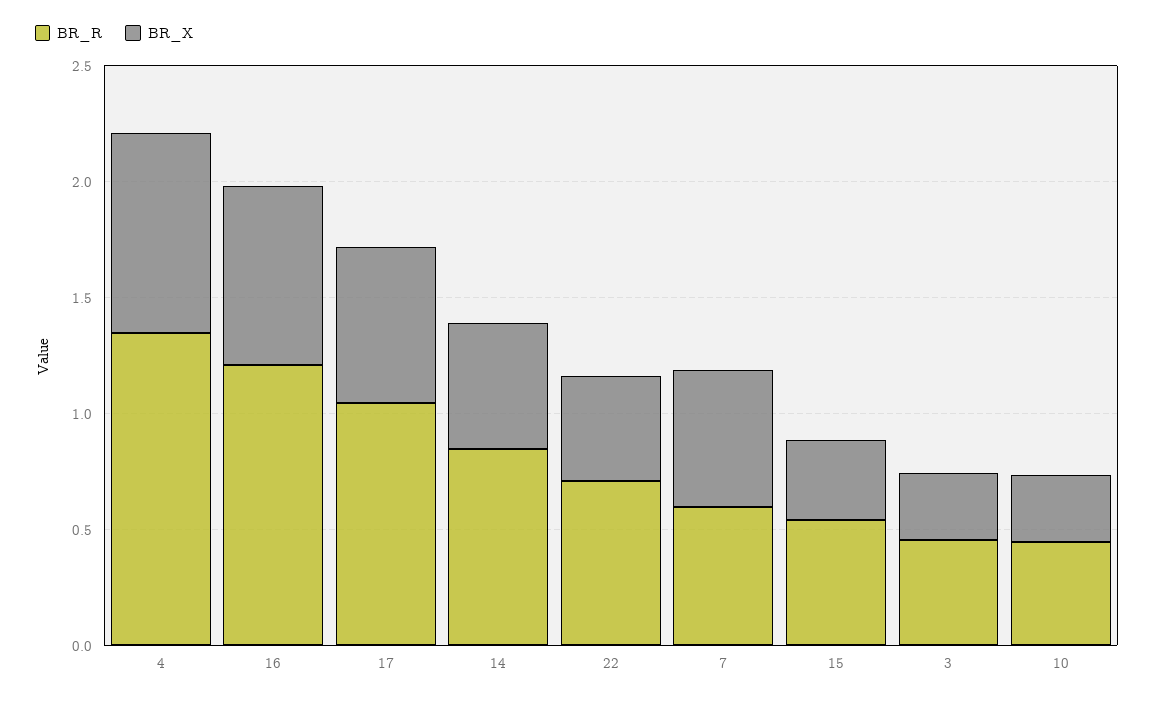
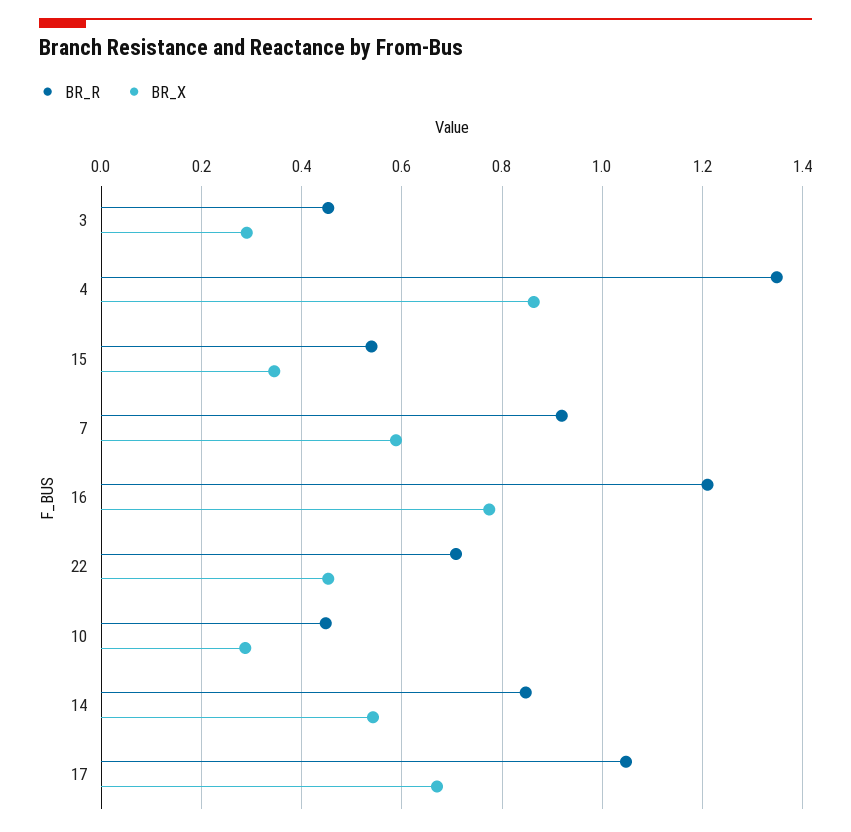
  {
    "BR_R": {
      "4": 1.34,
      "16": 1.22,
      "17": 1.04,
      "14": 0.84,
      "22": 0.7,
-     "7": 0.6,
+     "7": 0.92,
      "15": 0.54,
      "3": 0.46,
      "10": 0.44
    },
    "BR_X": {
      "4": 0.86,
      "16": 0.78,
      "17": 0.68,
      "14": 0.54,
      "22": 0.46,
      "7": 0.58,
      "15": 0.34,
      "3": 0.3,
      "10": 0.28
    }
  }

